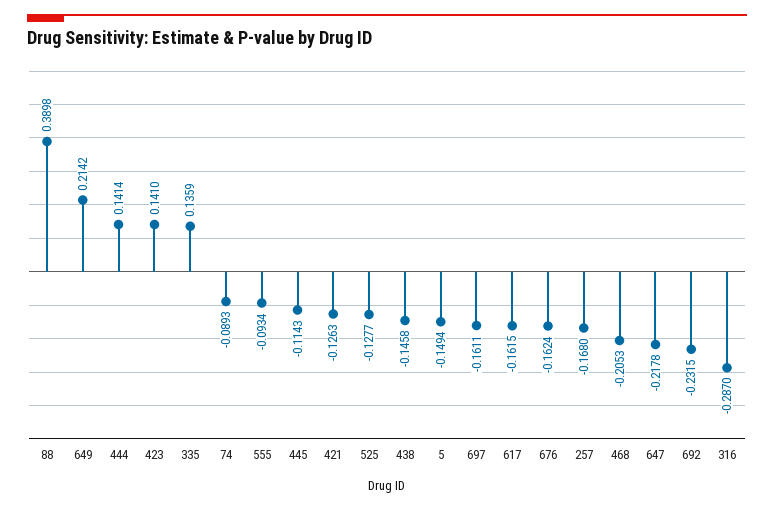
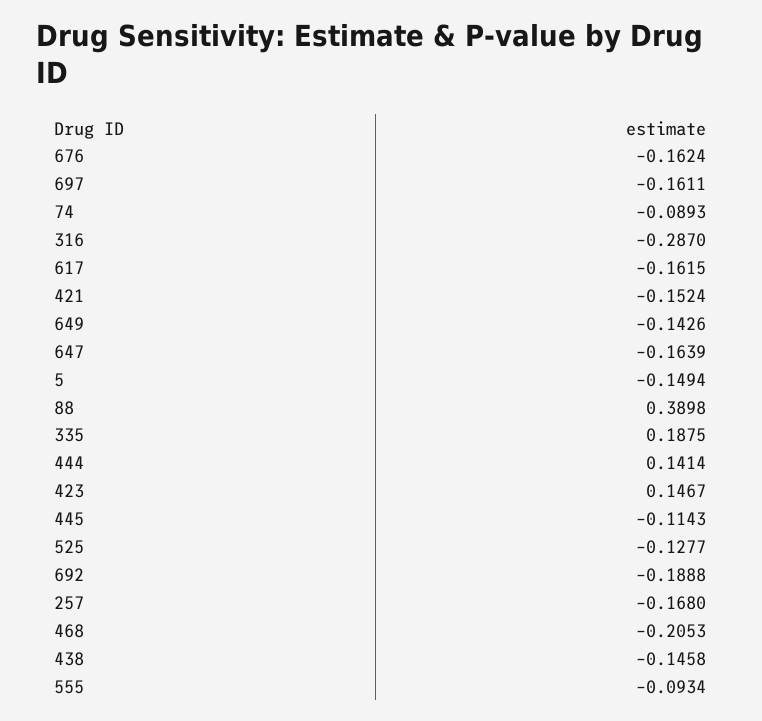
  {
    "88": 0.3898,
-   "649": 0.2142,
+   "649": -0.1426,
    "444": 0.1414,
-   "423": 0.141,
+   "423": 0.1467,
-   "335": 0.1359,
+   "335": 0.1875,
    "74": -0.0893,
    "555": -0.0934,
    "445": -0.1143,
-   "421": -0.1263,
+   "421": -0.1524,
    "525": -0.1277,
    "438": -0.1458,
    "5": -0.1494,
    "697": -0.1611,
    "617": -0.1615,
    "676": -0.1624,
    "257": -0.168,
    "468": -0.2053,
-   "647": -0.2178,
+   "647": -0.1639,
-   "692": -0.2315,
+   "692": -0.1888,
    "316": -0.287
  }

